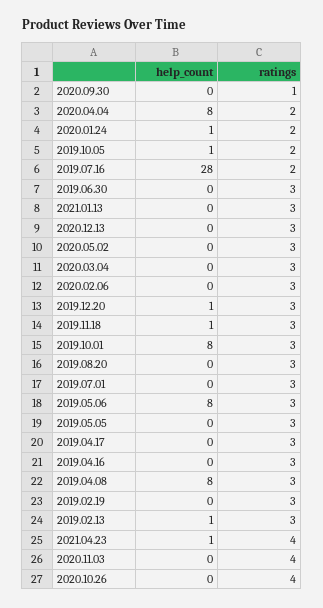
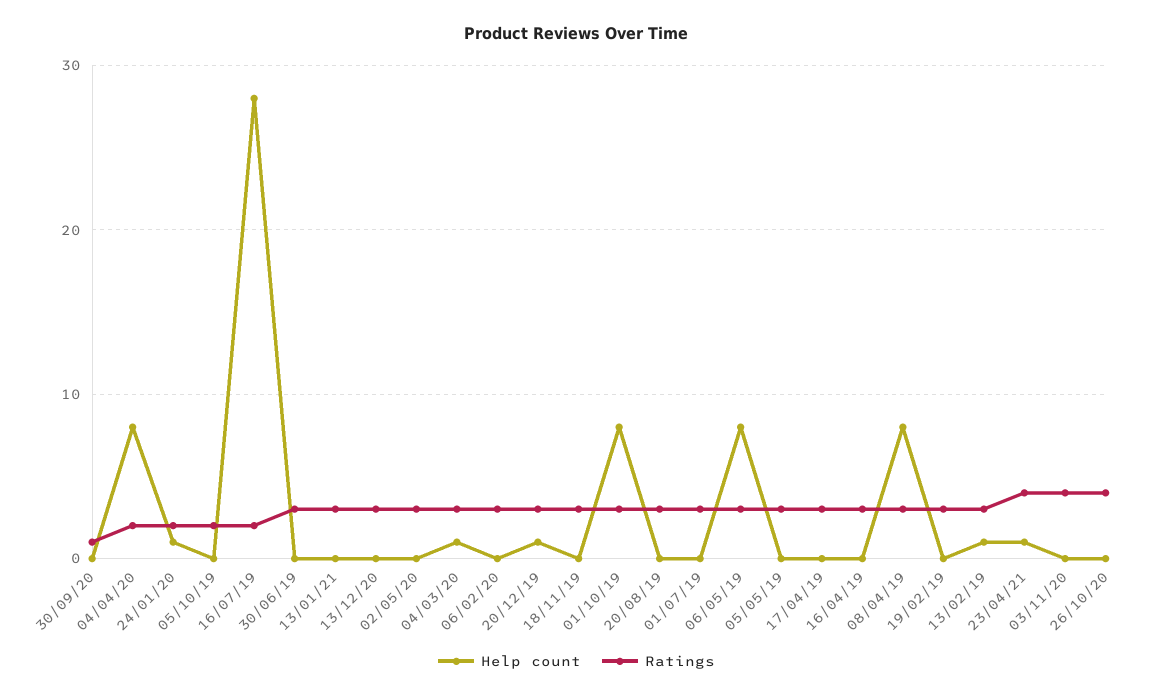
  {
    "help_count": {
      "2020.09.30": 0,
      "2020.04.04": 8,
      "2020.01.24": 1,
-     "2019.10.05": 1,
+     "2019.10.05": 0,
      "2019.07.16": 28,
      "2019.06.30": 0,
      "2021.01.13": 0,
      "2020.12.13": 0,
      "2020.05.02": 0,
-     "2020.03.04": 0,
+     "2020.03.04": 1,
      "2020.02.06": 0,
      "2019.12.20": 1,
-     "2019.11.18": 1,
+     "2019.11.18": 0,
      "2019.10.01": 8,
      "2019.08.20": 0,
      "2019.07.01": 0,
      "2019.05.06": 8,
      "2019.05.05": 0,
      "2019.04.17": 0,
      "2019.04.16": 0,
      "2019.04.08": 8,
      "2019.02.19": 0,
      "2019.02.13": 1,
      "2021.04.23": 1,
      "2020.11.03": 0,
      "2020.10.26": 0
    },
    "ratings": {
      "2020.09.30": 1,
      "2020.04.04": 2,
      "2020.01.24": 2,
      "2019.10.05": 2,
      "2019.07.16": 2,
      "2019.06.30": 3,
      "2021.01.13": 3,
      "2020.12.13": 3,
      "2020.05.02": 3,
      "2020.03.04": 3,
      "2020.02.06": 3,
      "2019.12.20": 3,
      "2019.11.18": 3,
      "2019.10.01": 3,
      "2019.08.20": 3,
      "2019.07.01": 3,
      "2019.05.06": 3,
      "2019.05.05": 3,
      "2019.04.17": 3,
      "2019.04.16": 3,
      "2019.04.08": 3,
      "2019.02.19": 3,
      "2019.02.13": 3,
      "2021.04.23": 4,
      "2020.11.03": 4,
      "2020.10.26": 4
    }
  }

